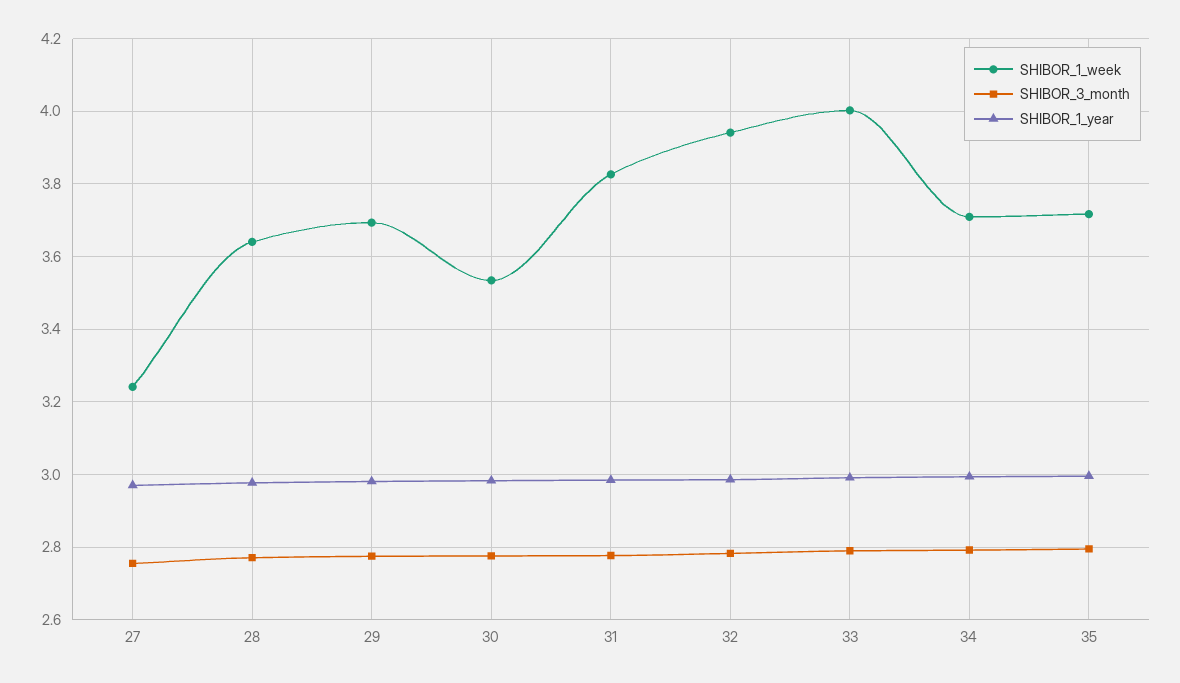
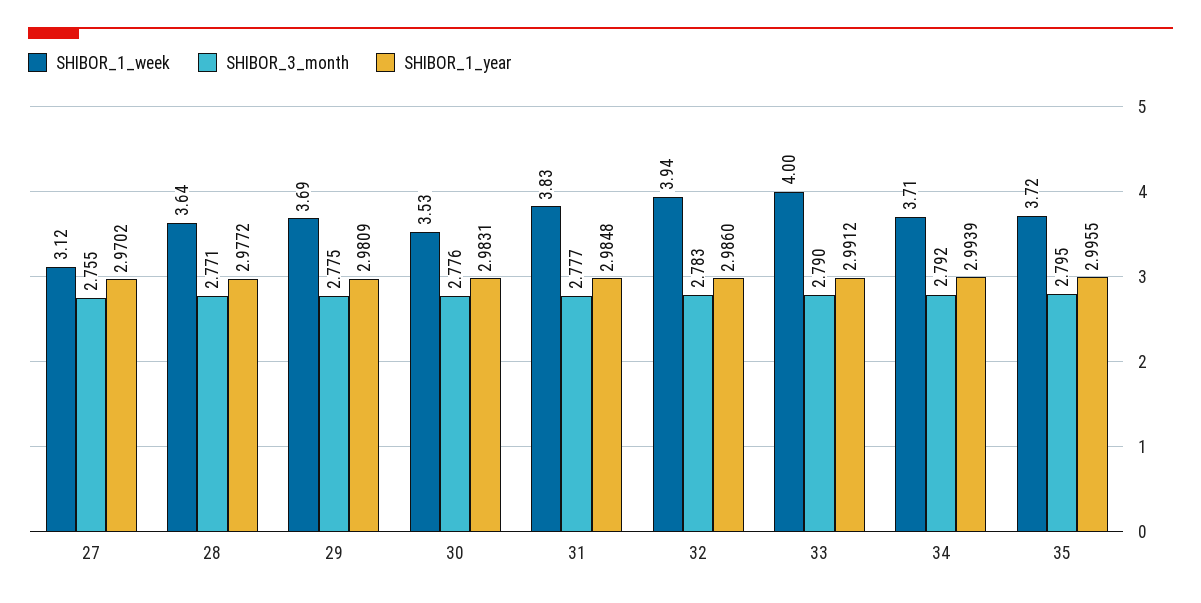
  {
    "SHIBOR_1_week": {
-     "27": 3.24,
+     "27": 3.12,
      "28": 3.64,
      "29": 3.69,
      "30": 3.53,
      "31": 3.83,
      "32": 3.94,
      "33": 4,
      "34": 3.71,
      "35": 3.72
    },
    "SHIBOR_3_month": {
      "27": 2.755,
      "28": 2.771,
      "29": 2.775,
      "30": 2.776,
      "31": 2.777,
      "32": 2.783,
      "33": 2.79,
      "34": 2.792,
      "35": 2.795
    },
    "SHIBOR_1_year": {
      "27": 2.9702,
      "28": 2.9772,
      "29": 2.9809,
      "30": 2.9831,
      "31": 2.9848,
      "32": 2.986,
      "33": 2.9912,
      "34": 2.9939,
      "35": 2.9955
    }
  }

